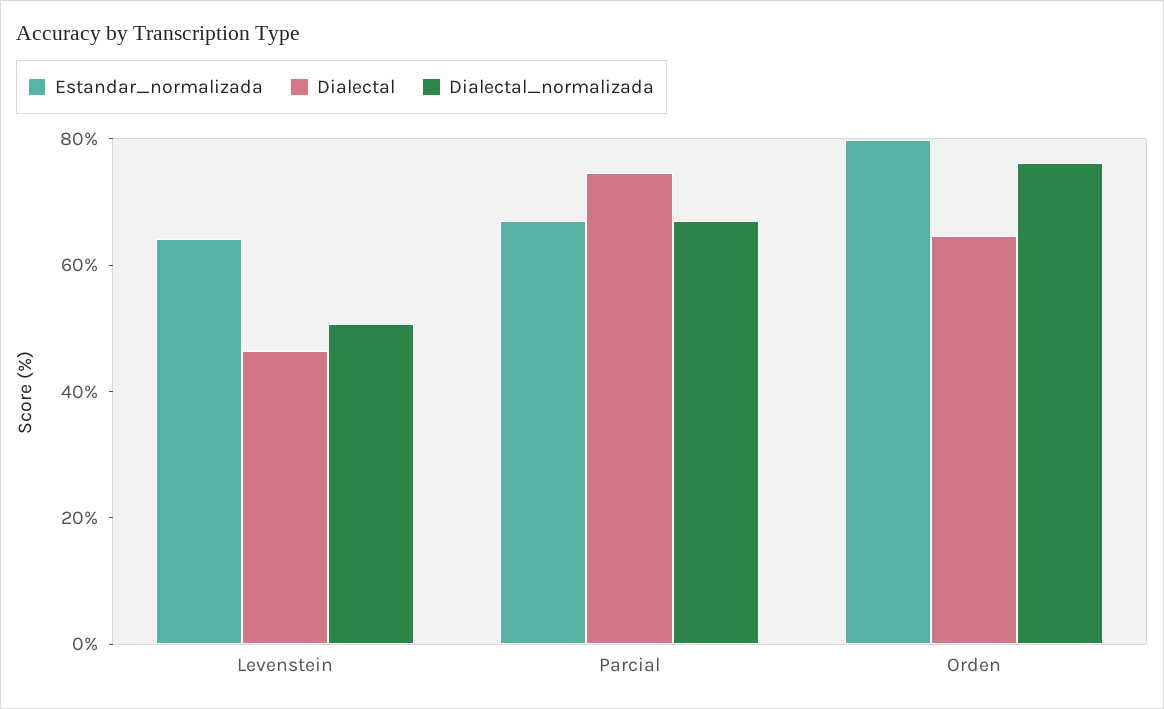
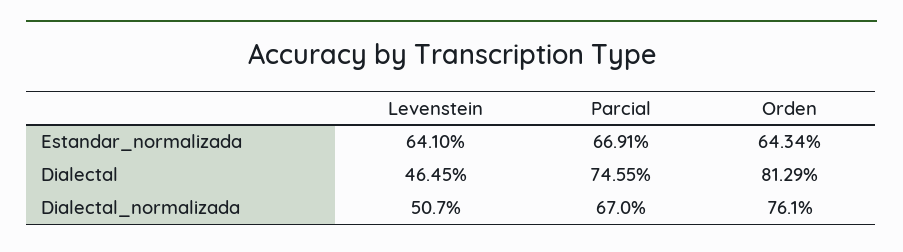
  {
    "Estandar_normalizada": {
      "Levenstein": 64.1,
      "Parcial": 66.91,
-     "Orden": 80
+     "Orden": 64.34
    },
    "Dialectal": {
      "Levenstein": 46.45,
      "Parcial": 74.55,
-     "Orden": 65
+     "Orden": 81.29
    },
    "Dialectal_normalizada": {
      "Levenstein": 50.7,
      "Parcial": 67,
      "Orden": 76.1
    }
  }

